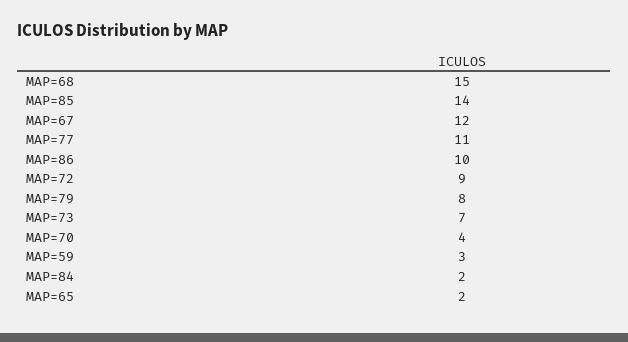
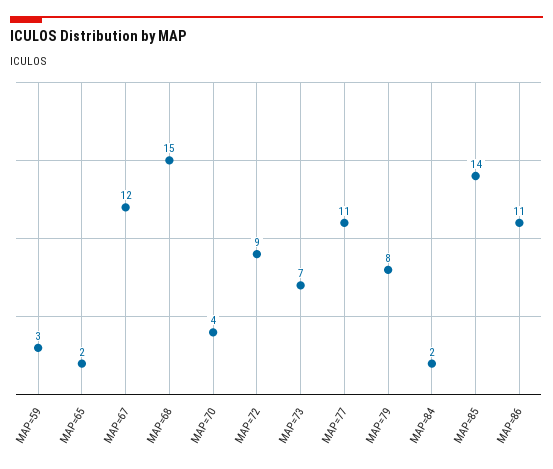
  {
    "MAP=68": 15,
    "MAP=85": 14,
    "MAP=67": 12,
    "MAP=77": 11,
-   "MAP=86": 10,
+   "MAP=86": 11,
    "MAP=72": 9,
    "MAP=79": 8,
    "MAP=73": 7,
    "MAP=70": 4,
    "MAP=59": 3,
    "MAP=84": 2,
    "MAP=65": 2
  }

